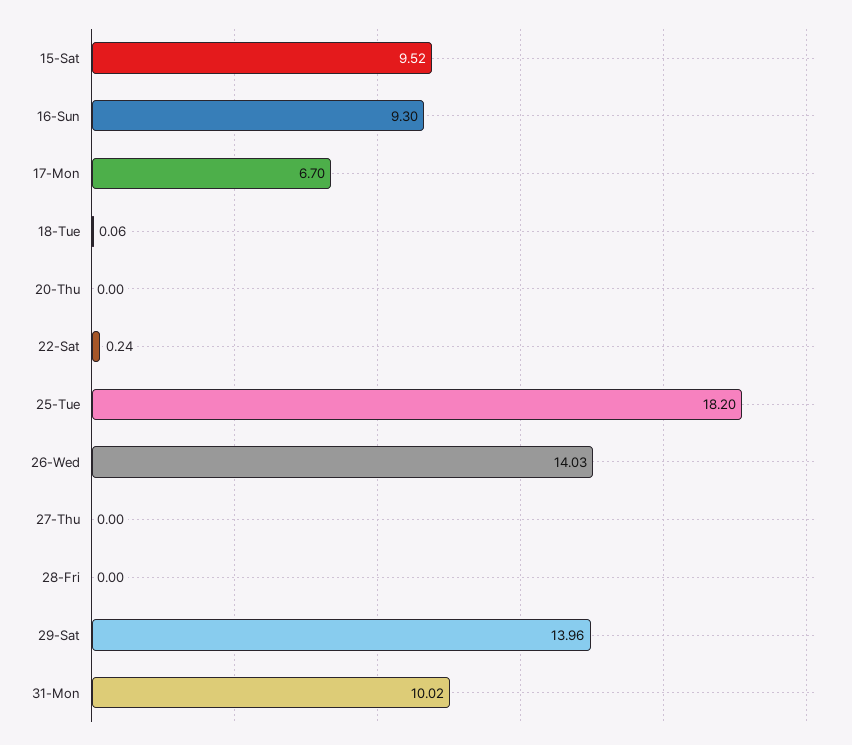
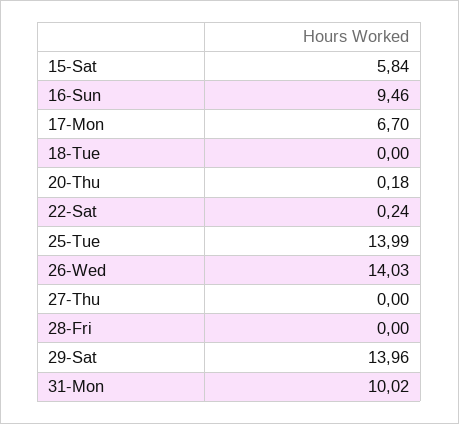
  {
-   "15-Sat": 9.52,
+   "15-Sat": 5.84,
-   "16-Sun": 9.3,
+   "16-Sun": 9.46,
    "17-Mon": 6.7,
-   "18-Tue": 0.06,
+   "18-Tue": 0,
-   "20-Thu": 0,
+   "20-Thu": 0.18,
    "22-Sat": 0.24,
-   "25-Tue": 18.2,
+   "25-Tue": 13.99,
    "26-Wed": 14.03,
    "27-Thu": 0,
    "28-Fri": 0,
    "29-Sat": 13.96,
    "31-Mon": 10.02
  }

